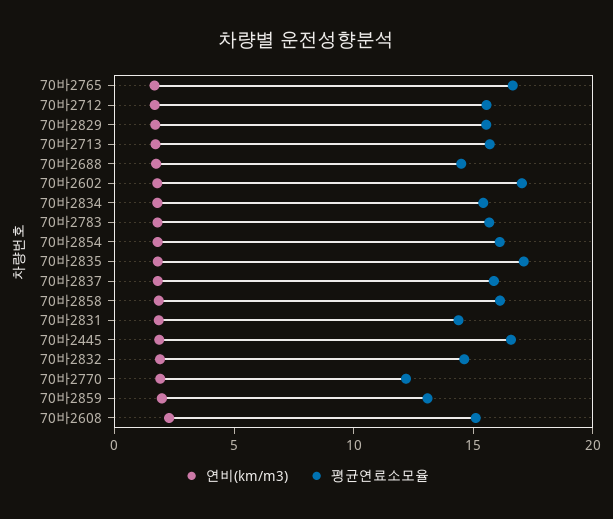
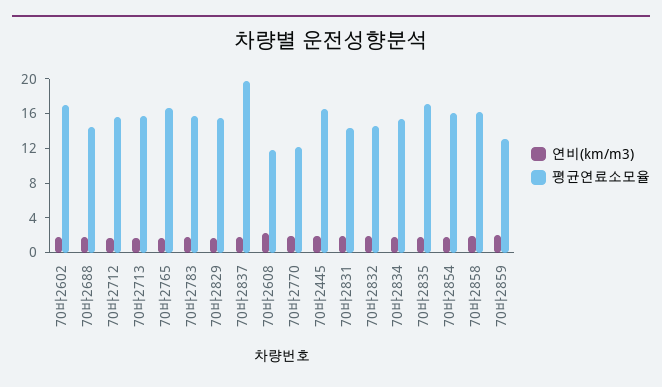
  {
    "연비(km/m3)": {
      "70바2765": 2,
      "70바2712": 2,
      "70바2829": 2,
      "70바2713": 2,
      "70바2688": 2,
      "70바2602": 2,
      "70바2834": 2,
      "70바2783": 2,
      "70바2854": 2,
      "70바2835": 2,
      "70바2837": 2,
      "70바2858": 2,
      "70바2831": 2,
      "70바2445": 2,
      "70바2832": 2,
      "70바2770": 2,
      "70바2859": 2,
      "70바2608": 2
    },
    "평균연료소모율": {
      "70바2765": 17,
      "70바2712": 16,
      "70바2829": 16,
      "70바2713": 16,
      "70바2688": 15,
      "70바2602": 17,
      "70바2834": 15,
      "70바2783": 16,
      "70바2854": 16,
      "70바2835": 17,
-     "70바2837": 16,
+     "70바2837": 20,
      "70바2858": 16,
      "70바2831": 14,
      "70바2445": 17,
      "70바2832": 15,
      "70바2770": 12,
      "70바2859": 13,
-     "70바2608": 15
+     "70바2608": 12
    }
  }

